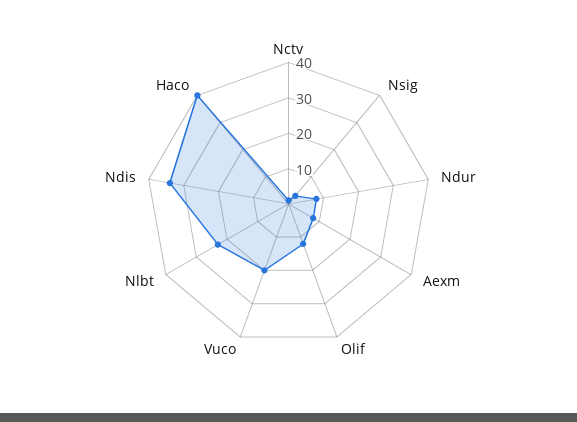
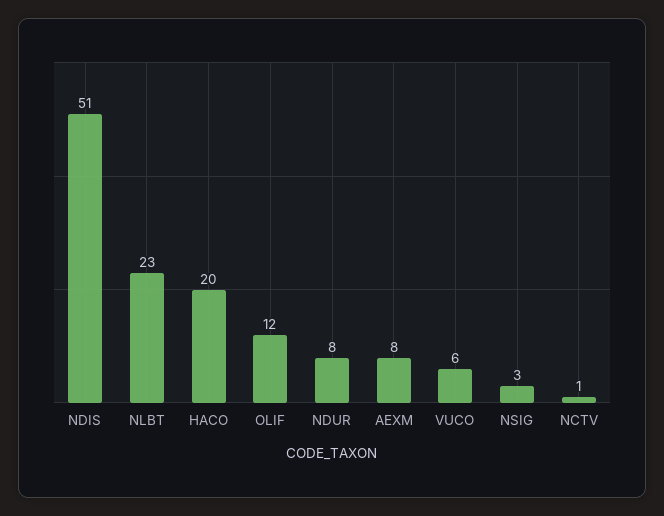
  {
    "Nctv": 1,
    "Nsig": 3,
    "Ndur": 8,
    "Aexm": 8,
    "Olif": 12,
-   "Vuco": 20,
+   "Vuco": 6,
    "Nlbt": 23,
-   "Ndis": 35,
+   "Ndis": 51,
-   "Haco": 40
+   "Haco": 20
  }

